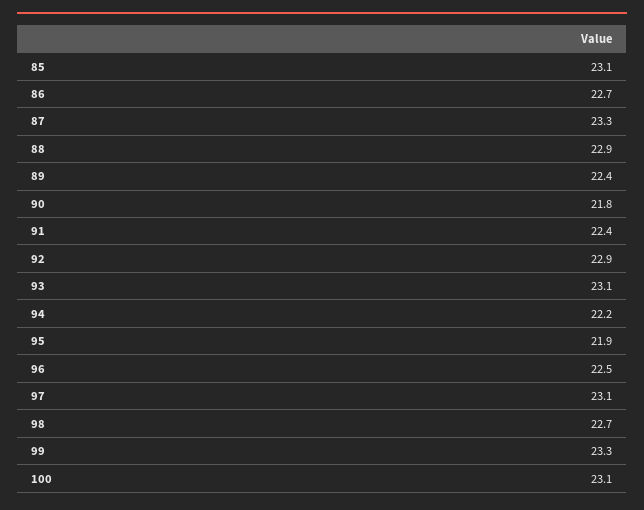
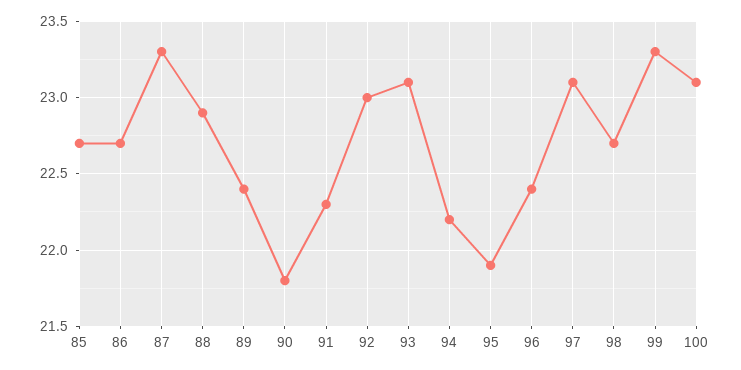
  {
-   "85": 23.1,
+   "85": 22.7,
    "86": 22.7,
    "87": 23.3,
    "88": 22.9,
    "89": 22.4,
    "90": 21.8,
-   "91": 22.4,
+   "91": 22.3,
-   "92": 22.9,
+   "92": 23,
    "93": 23.1,
    "94": 22.2,
    "95": 21.9,
-   "96": 22.5,
+   "96": 22.4,
    "97": 23.1,
    "98": 22.7,
    "99": 23.3,
    "100": 23.1
  }

